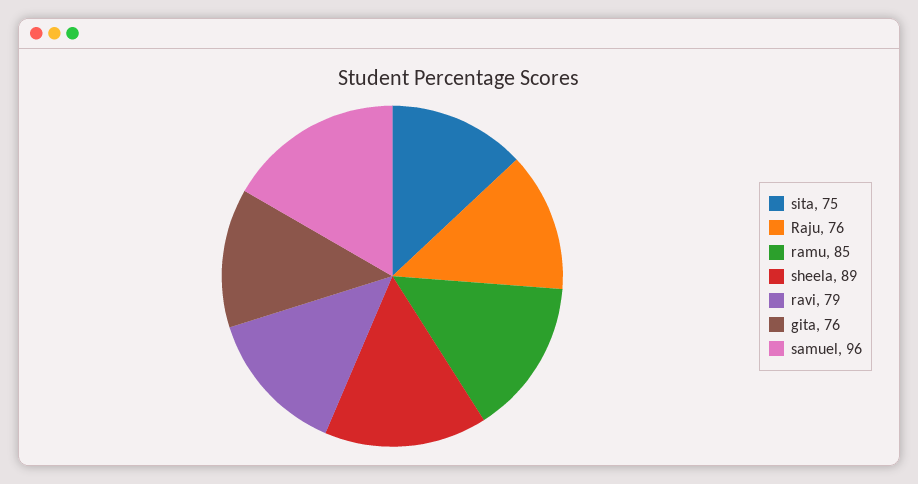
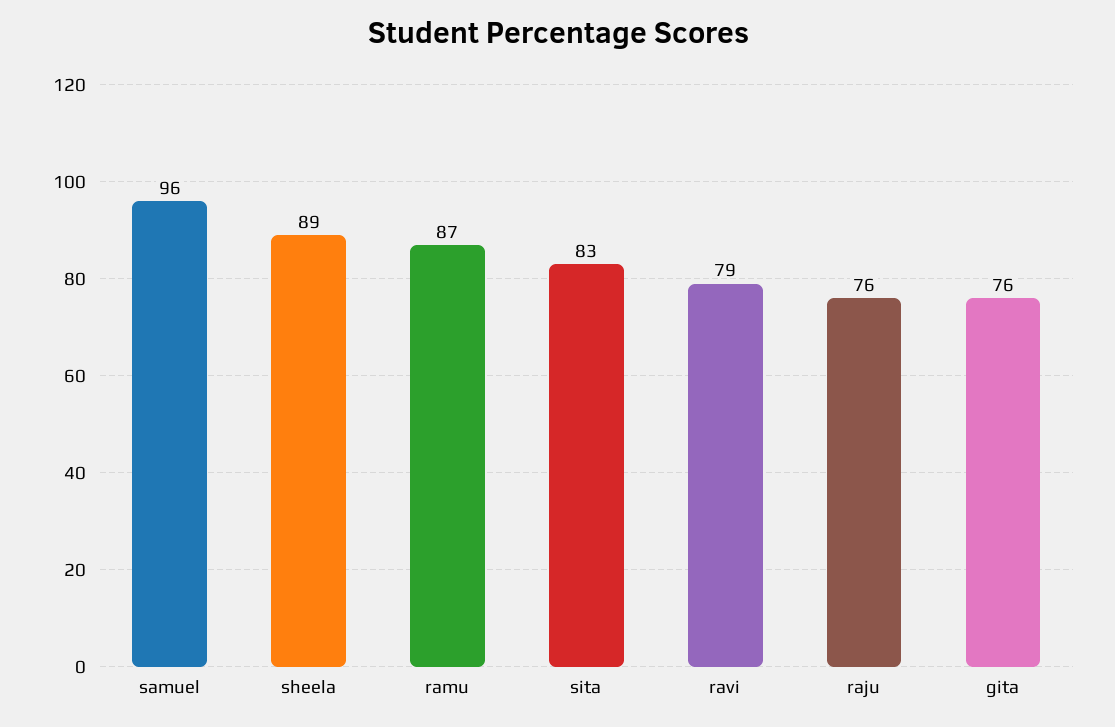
  {
-   "sita": 75,
+   "sita": 83,
    "Raju": 76,
-   "ramu": 85,
+   "ramu": 87,
    "sheela": 89,
    "ravi": 79,
    "gita": 76,
    "samuel": 96
  }

